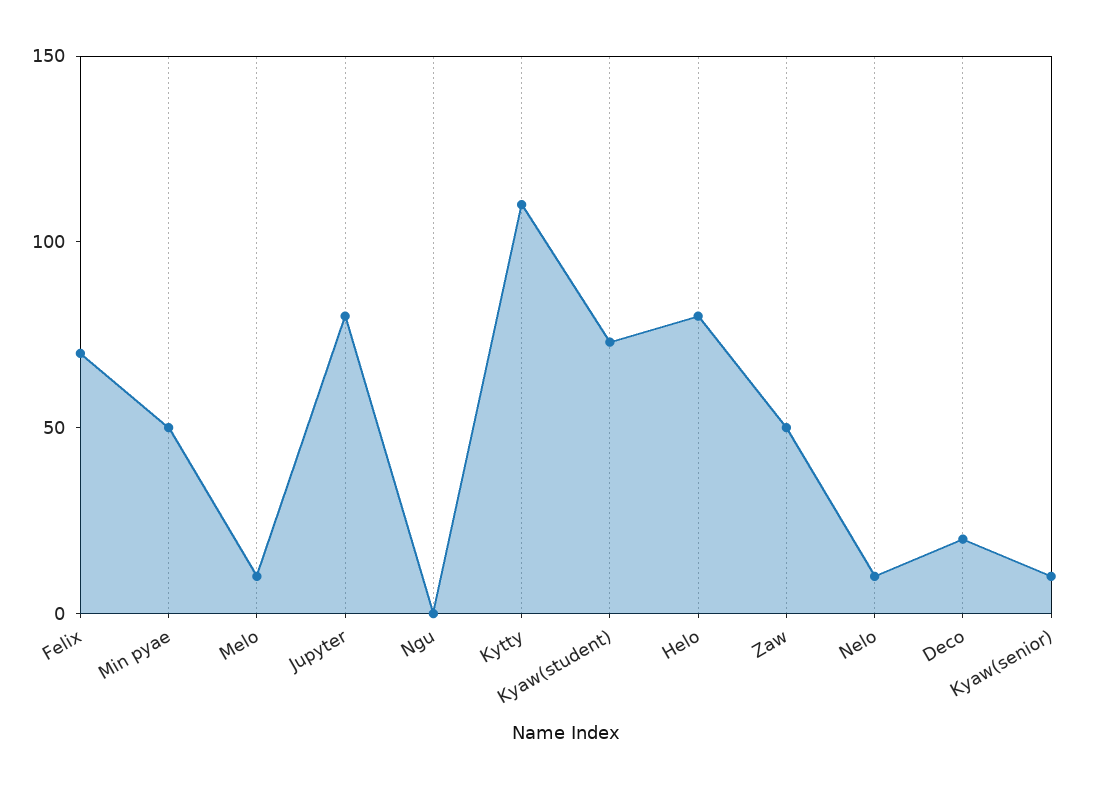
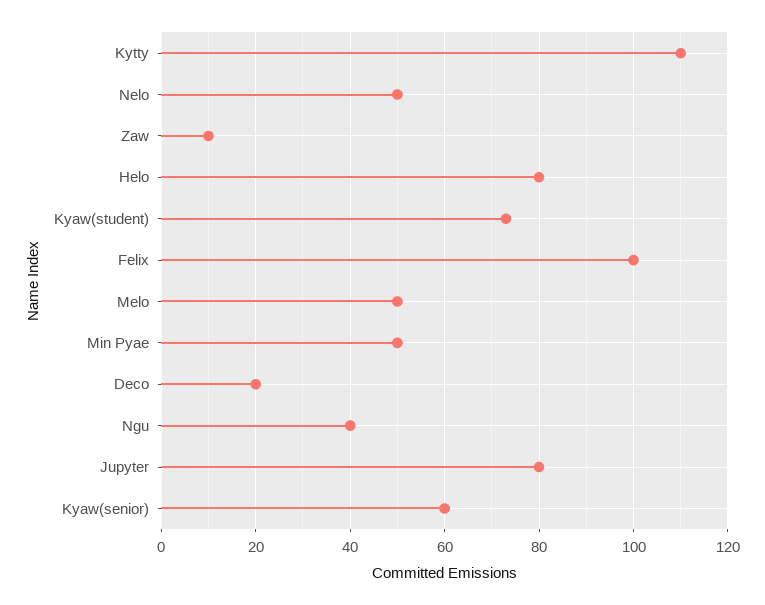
  {
-   "Felix": 70,
+   "Felix": 100,
    "Min pyae": 50,
-   "Melo": 10,
+   "Melo": 50,
    "Jupyter": 80,
-   "Ngu": 0,
+   "Ngu": 40,
    "Kytty": 110,
    "Kyaw(student)": 75,
    "Helo": 80,
-   "Zaw": 50,
+   "Zaw": 10,
-   "Nelo": 10,
+   "Nelo": 50,
    "Deco": 20,
-   "Kyaw(senior)": 10
+   "Kyaw(senior)": 60
  }

